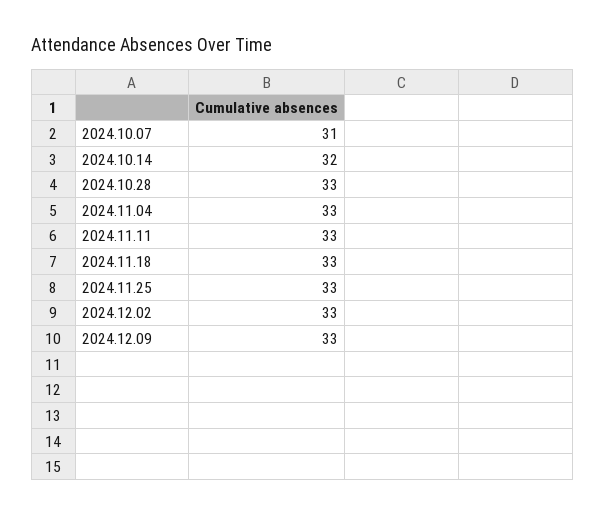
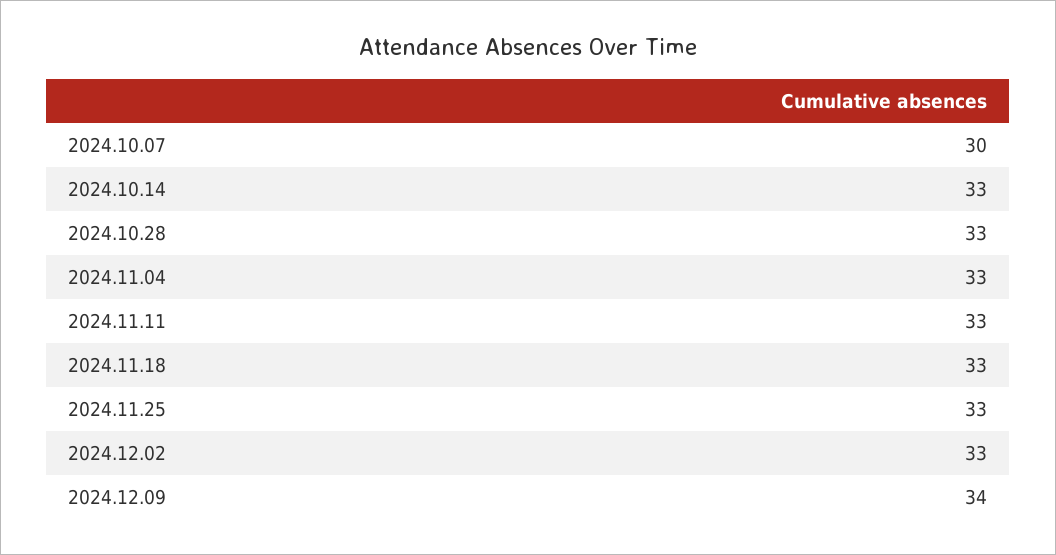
  {
-   "2024.10.07": 31,
+   "2024.10.07": 30,
-   "2024.10.14": 32,
+   "2024.10.14": 33,
    "2024.10.28": 33,
    "2024.11.04": 33,
    "2024.11.11": 33,
    "2024.11.18": 33,
    "2024.11.25": 33,
    "2024.12.02": 33,
-   "2024.12.09": 33
+   "2024.12.09": 34
  }

